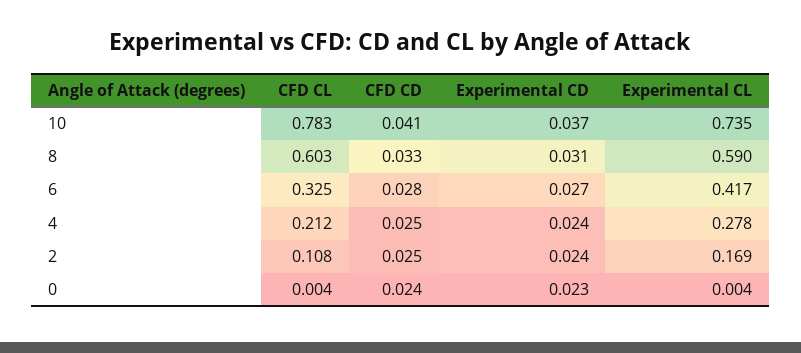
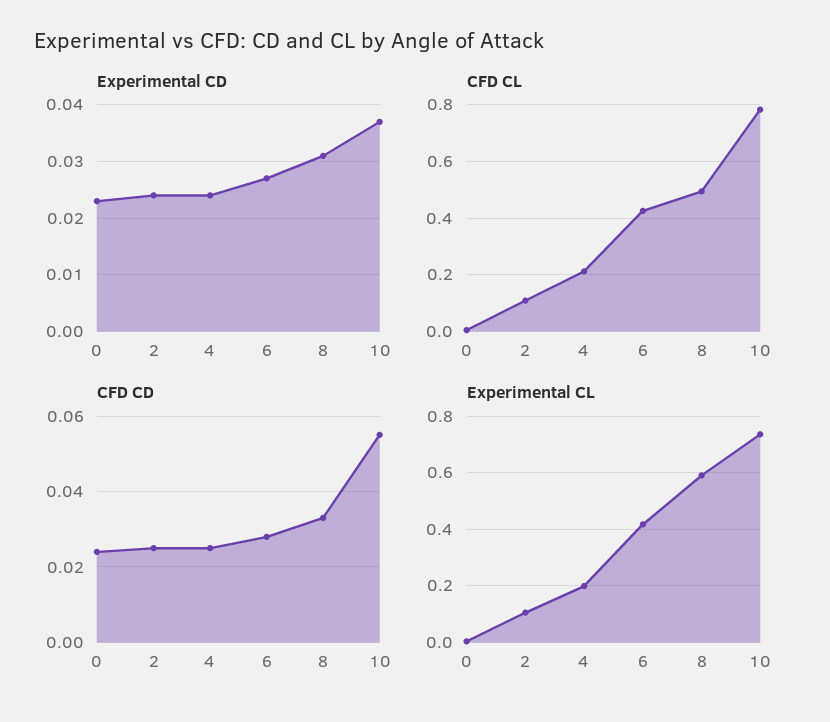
  {
    "CFD CL": {
      "10": 0.783,
-     "8": 0.603,
+     "8": 0.5,
-     "6": 0.325,
+     "6": 0.425,
      "4": 0.212,
      "2": 0.108,
      "0": 0.004
    },
    "CFD CD": {
-     "10": 0.041,
+     "10": 0.055,
      "8": 0.033,
      "6": 0.028,
      "4": 0.025,
      "2": 0.025,
      "0": 0.024
    },
    "Experimental CD": {
      "10": 0.037,
      "8": 0.031,
      "6": 0.027,
      "4": 0.024,
      "2": 0.024,
      "0": 0.023
    },
    "Experimental CL": {
      "10": 0.735,
      "8": 0.59,
      "6": 0.417,
-     "4": 0.278,
+     "4": 0.2,
-     "2": 0.169,
+     "2": 0.1,
      "0": 0.004
    }
  }

